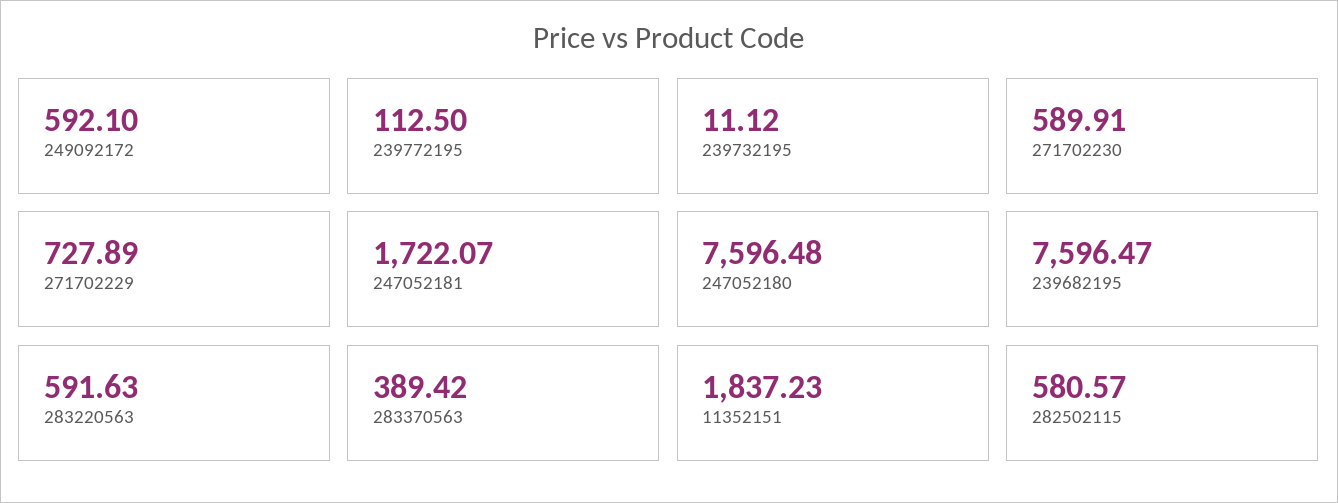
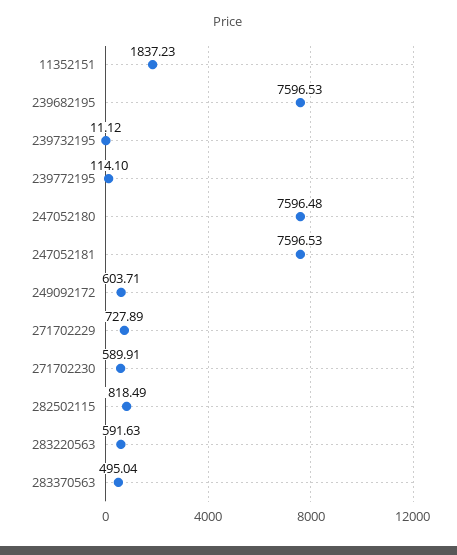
  {
-   "249092172": 592.1,
+   "249092172": 603.71,
-   "239772195": 112.5,
+   "239772195": 114.1,
    "239732195": 11.12,
    "271702230": 589.91,
    "271702229": 727.89,
-   "247052181": 1722.07,
+   "247052181": 7596.53,
    "247052180": 7596.48,
-   "239682195": 7596.47,
+   "239682195": 7596.53,
    "283220563": 591.63,
-   "283370563": 389.42,
+   "283370563": 495.04,
    "11352151": 1837.23,
-   "282502115": 580.57
+   "282502115": 818.49
  }

